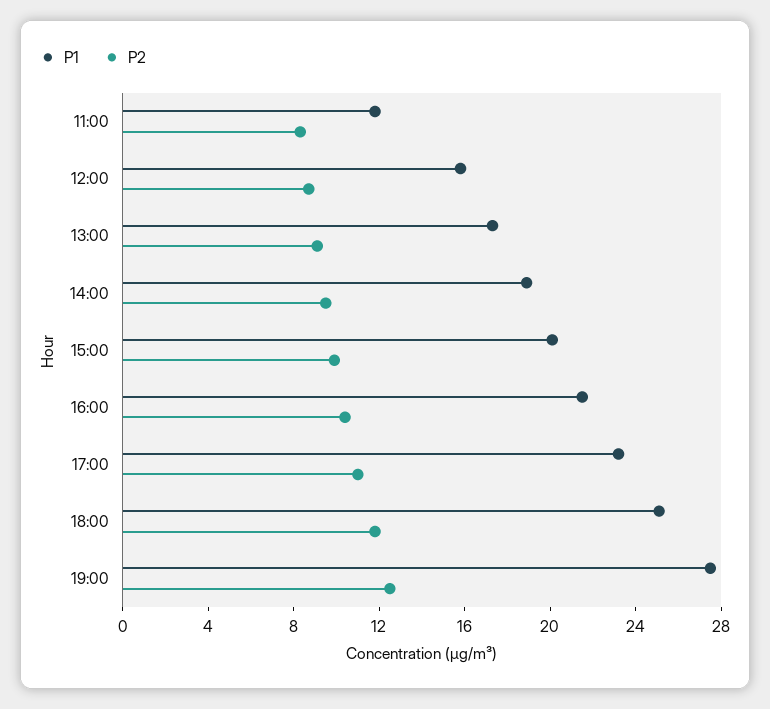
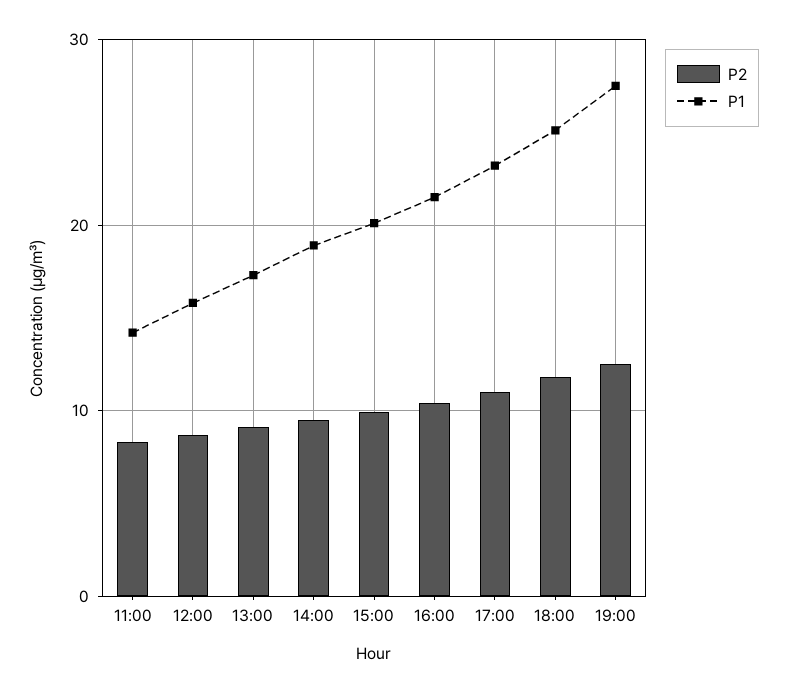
  {
    "P1": {
-     "11:00": 12,
+     "11:00": 14,
      "12:00": 16,
      "13:00": 17,
      "14:00": 19,
      "15:00": 20,
      "16:00": 22,
      "17:00": 23,
      "18:00": 25,
      "19:00": 28
    },
    "P2": {
      "11:00": 8,
      "12:00": 9,
      "13:00": 9,
      "14:00": 10,
      "15:00": 10,
      "16:00": 10,
      "17:00": 11,
      "18:00": 12,
      "19:00": 13
    }
  }

